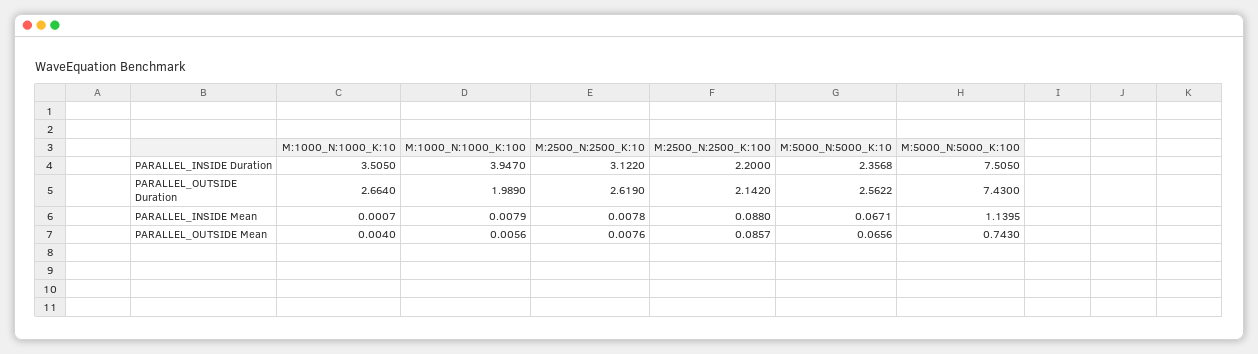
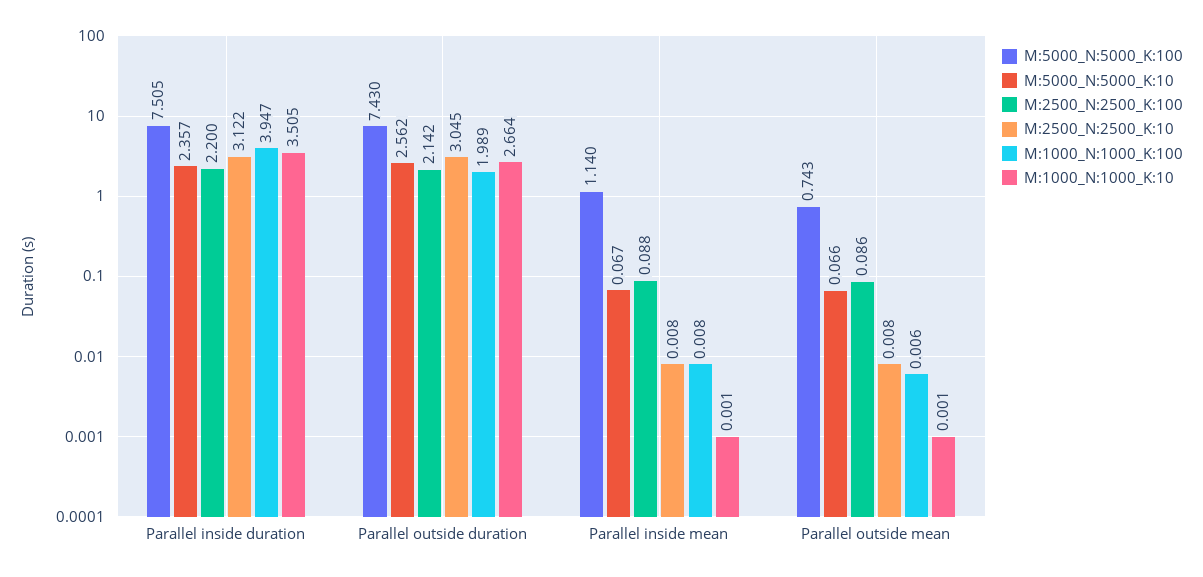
  {
    "M:1000_N:1000_K:10": {
      "PARALLEL_INSIDE Duration": 3.505,
      "PARALLEL_OUTSIDE Duration": 2.664,
      "PARALLEL_INSIDE Mean": 0.0007,
-     "PARALLEL_OUTSIDE Mean": 0.004
+     "PARALLEL_OUTSIDE Mean": 0.001
    },
    "M:1000_N:1000_K:100": {
      "PARALLEL_INSIDE Duration": 3.947,
      "PARALLEL_OUTSIDE Duration": 1.989,
      "PARALLEL_INSIDE Mean": 0.0079,
      "PARALLEL_OUTSIDE Mean": 0.0056
    },
    "M:2500_N:2500_K:10": {
      "PARALLEL_INSIDE Duration": 3.122,
-     "PARALLEL_OUTSIDE Duration": 2.619,
+     "PARALLEL_OUTSIDE Duration": 3.045,
      "PARALLEL_INSIDE Mean": 0.0078,
      "PARALLEL_OUTSIDE Mean": 0.0076
    },
    "M:2500_N:2500_K:100": {
      "PARALLEL_INSIDE Duration": 2.2,
      "PARALLEL_OUTSIDE Duration": 2.142,
      "PARALLEL_INSIDE Mean": 0.088,
      "PARALLEL_OUTSIDE Mean": 0.0857
    },
    "M:5000_N:5000_K:10": {
      "PARALLEL_INSIDE Duration": 2.3568,
      "PARALLEL_OUTSIDE Duration": 2.5622,
      "PARALLEL_INSIDE Mean": 0.0671,
      "PARALLEL_OUTSIDE Mean": 0.0656
    },
    "M:5000_N:5000_K:100": {
      "PARALLEL_INSIDE Duration": 7.505,
      "PARALLEL_OUTSIDE Duration": 7.43,
      "PARALLEL_INSIDE Mean": 1.1395,
      "PARALLEL_OUTSIDE Mean": 0.743
    }
  }

